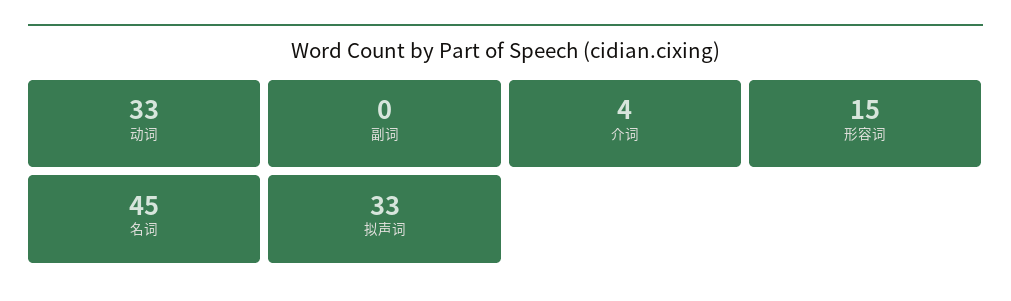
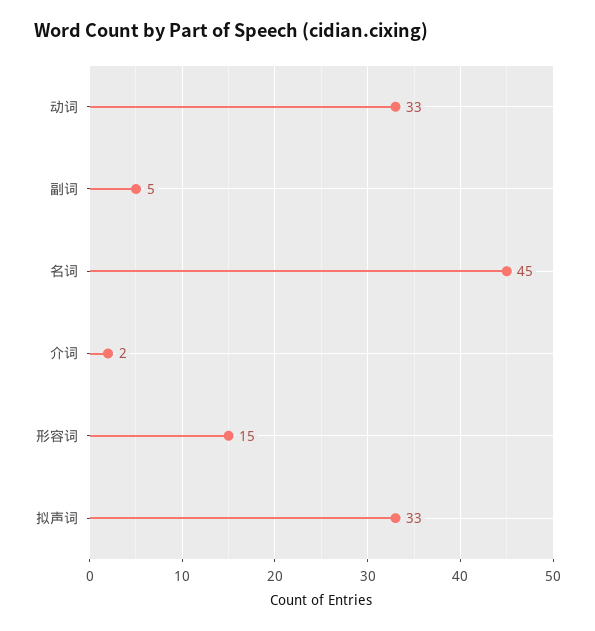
  {
    "动词": 33,
-   "副词": 0,
+   "副词": 5,
-   "介词": 4,
+   "介词": 2,
    "形容词": 15,
    "名词": 45,
    "拟声词": 33
  }

